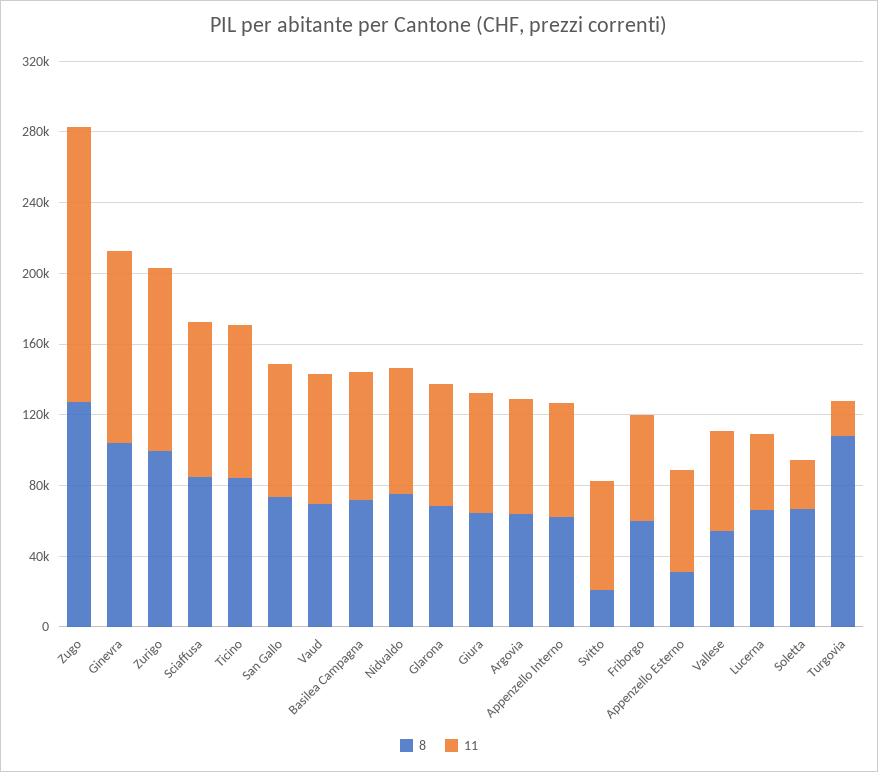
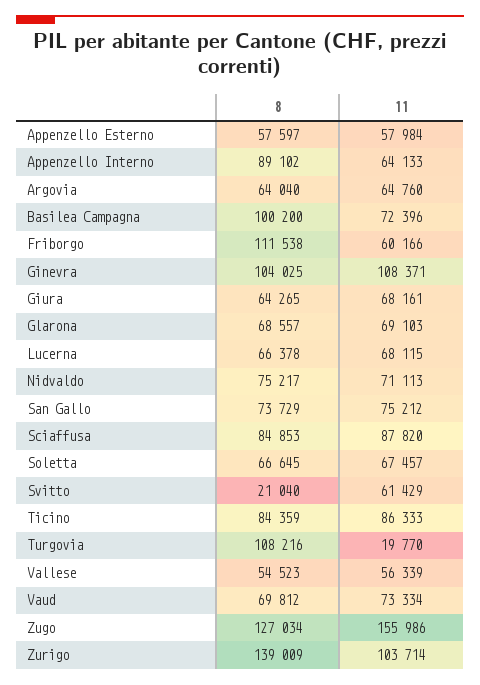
  {
    "8": {
      "Zugo": 127034,
      "Ginevra": 104025,
-     "Zurigo": 100000,
+     "Zurigo": 139009,
      "Sciaffusa": 84853,
      "Ticino": 84359,
      "San Gallo": 73729,
      "Vaud": 69812,
-     "Basilea Campagna": 70000,
+     "Basilea Campagna": 100200,
      "Nidvaldo": 75217,
      "Glarona": 68557,
      "Giura": 64265,
      "Argovia": 64040,
-     "Appenzello Interno": 60000,
+     "Appenzello Interno": 89102,
      "Svitto": 21040,
-     "Friborgo": 60000,
+     "Friborgo": 111538,
-     "Appenzello Esterno": 30000,
+     "Appenzello Esterno": 57597,
      "Vallese": 54523,
      "Lucerna": 66378,
      "Soletta": 66645,
      "Turgovia": 108216
    },
    "11": {
      "Zugo": 155986,
      "Ginevra": 108371,
      "Zurigo": 103714,
      "Sciaffusa": 87820,
      "Ticino": 86333,
      "San Gallo": 75212,
      "Vaud": 73334,
      "Basilea Campagna": 72396,
      "Nidvaldo": 71113,
      "Glarona": 69103,
      "Giura": 68161,
      "Argovia": 64760,
      "Appenzello Interno": 64133,
      "Svitto": 61429,
      "Friborgo": 60166,
      "Appenzello Esterno": 57984,
      "Vallese": 56339,
-     "Lucerna": 40000,
+     "Lucerna": 68115,
-     "Soletta": 30000,
+     "Soletta": 67457,
      "Turgovia": 19770
    }
  }

